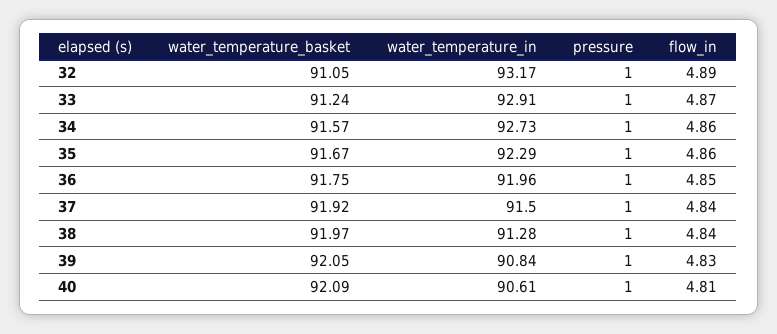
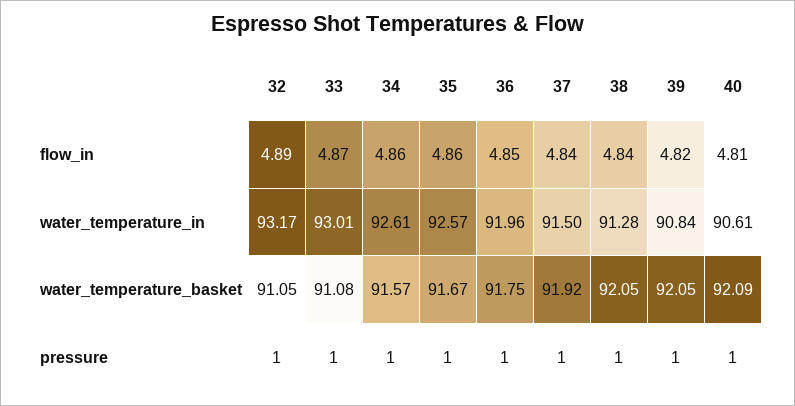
  {
    "water_temperature_basket": {
      "32": 91.05,
-     "33": 91.24,
+     "33": 91.08,
      "34": 91.57,
      "35": 91.67,
      "36": 91.75,
      "37": 91.92,
-     "38": 91.97,
+     "38": 92.05,
      "39": 92.05,
      "40": 92.09
    },
    "water_temperature_in": {
      "32": 93.17,
-     "33": 92.91,
+     "33": 93.01,
-     "34": 92.73,
+     "34": 92.61,
-     "35": 92.29,
+     "35": 92.57,
      "36": 91.96,
      "37": 91.5,
      "38": 91.28,
      "39": 90.84,
      "40": 90.61
    },
    "pressure": {
      "32": 1,
      "33": 1,
      "34": 1,
      "35": 1,
      "36": 1,
      "37": 1,
      "38": 1,
      "39": 1,
      "40": 1
    },
    "flow_in": {
      "32": 4.89,
      "33": 4.87,
      "34": 4.86,
      "35": 4.86,
      "36": 4.85,
      "37": 4.84,
      "38": 4.84,
-     "39": 4.83,
+     "39": 4.82,
      "40": 4.81
    }
  }

